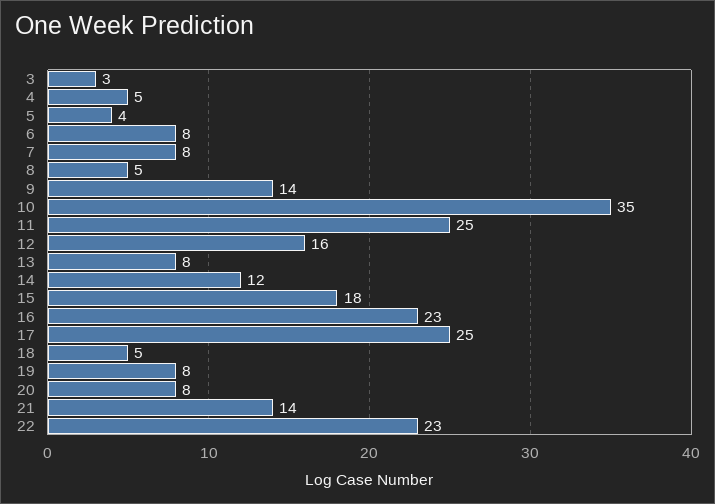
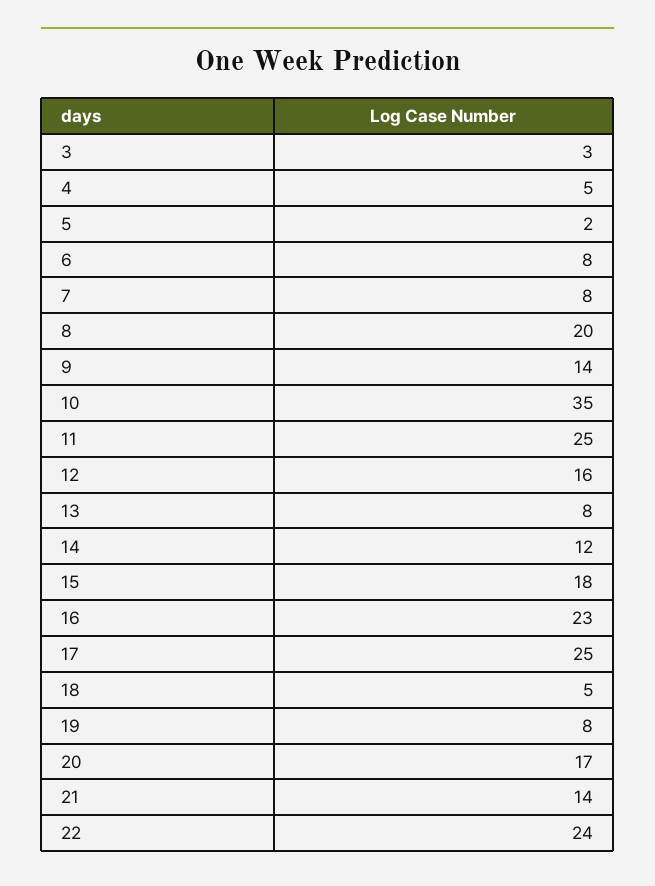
  {
    "3": 3,
    "4": 5,
-   "5": 4,
+   "5": 2,
    "6": 8,
    "7": 8,
-   "8": 5,
+   "8": 20,
    "9": 14,
    "10": 35,
    "11": 25,
    "12": 16,
    "13": 8,
    "14": 12,
    "15": 18,
    "16": 23,
    "17": 25,
    "18": 5,
    "19": 8,
-   "20": 8,
+   "20": 17,
    "21": 14,
-   "22": 23
+   "22": 24
  }

